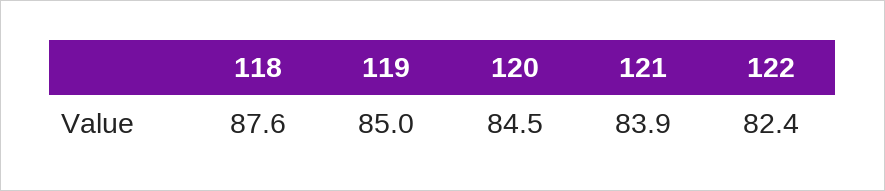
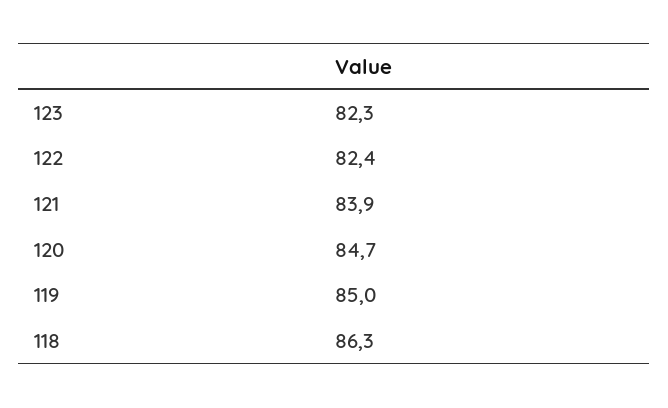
  {
-   "118": 87.6,
+   "118": 86.3,
    "119": 85,
-   "120": 84.5,
+   "120": 84.7,
    "121": 83.9,
-   "122": 82.4
+   "122": 82.4,
+   "123": 82.3
  }

